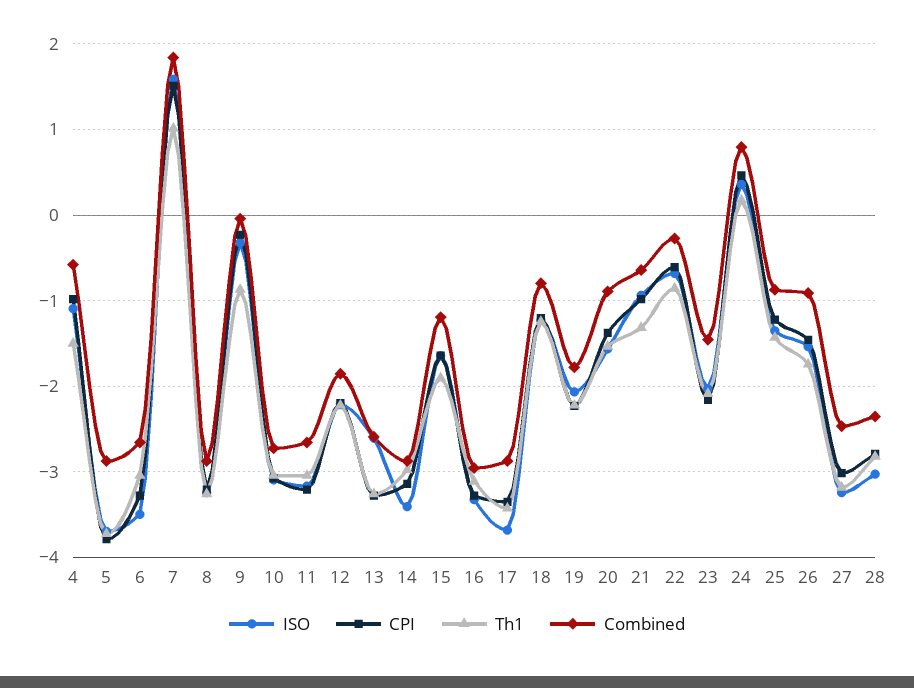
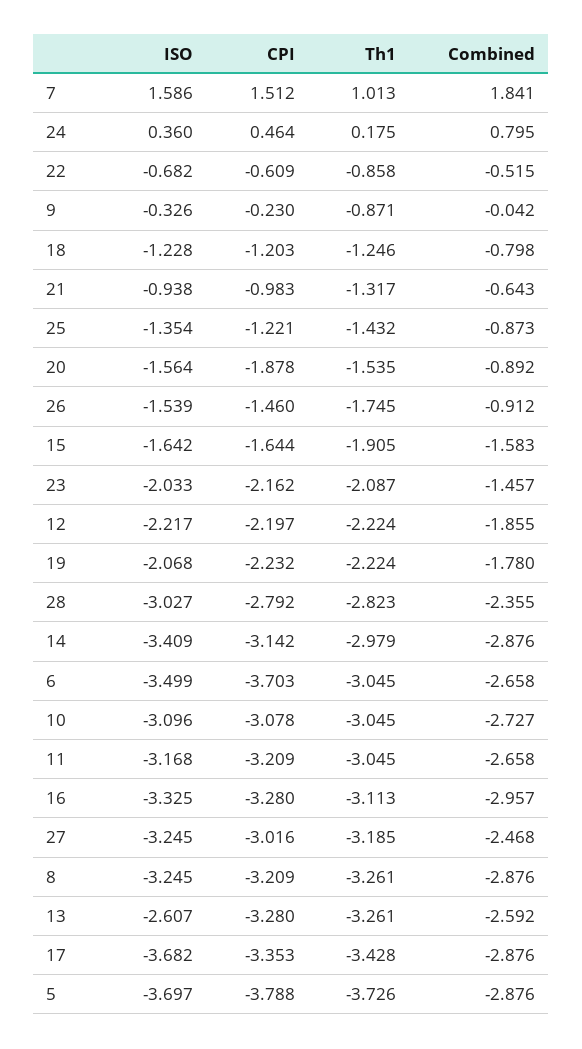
  {
    "ISO": {
-     "4": -1.1,
      "5": -3.697,
      "6": -3.499,
      "7": 1.586,
      "8": -3.245,
      "9": -0.326,
      "10": -3.096,
      "11": -3.168,
      "12": -2.217,
      "13": -2.607,
      "14": -3.409,
      "15": -1.642,
      "16": -3.325,
      "17": -3.682,
      "18": -1.228,
      "19": -2.068,
      "20": -1.564,
      "21": -0.938,
      "22": -0.682,
      "23": -2.033,
      "24": 0.36,
      "25": -1.354,
      "26": -1.539,
      "27": -3.245,
      "28": -3.027
    },
    "CPI": {
-     "4": -1,
      "5": -3.788,
-     "6": -3.3,
+     "6": -3.703,
      "7": 1.512,
      "8": -3.209,
      "9": -0.23,
      "10": -3.078,
      "11": -3.209,
      "12": -2.197,
      "13": -3.28,
      "14": -3.142,
      "15": -1.644,
      "16": -3.28,
      "17": -3.353,
      "18": -1.203,
      "19": -2.232,
-     "20": -1.4,
+     "20": -1.878,
      "21": -0.983,
      "22": -0.609,
      "23": -2.162,
      "24": 0.464,
      "25": -1.221,
      "26": -1.46,
      "27": -3.016,
      "28": -2.792
    },
    "Th1": {
-     "4": -1.5,
      "5": -3.726,
      "6": -3.045,
      "7": 1.013,
      "8": -3.261,
      "9": -0.871,
      "10": -3.045,
      "11": -3.045,
      "12": -2.224,
      "13": -3.261,
      "14": -2.979,
      "15": -1.905,
      "16": -3.113,
      "17": -3.428,
      "18": -1.246,
      "19": -2.224,
      "20": -1.535,
      "21": -1.317,
      "22": -0.858,
      "23": -2.087,
      "24": 0.175,
      "25": -1.432,
      "26": -1.745,
      "27": -3.185,
      "28": -2.823
    },
    "Combined": {
-     "4": -0.6,
      "5": -2.876,
      "6": -2.658,
      "7": 1.841,
      "8": -2.876,
      "9": -0.042,
      "10": -2.727,
      "11": -2.658,
      "12": -1.855,
      "13": -2.592,
      "14": -2.876,
-     "15": -1.2,
+     "15": -1.583,
      "16": -2.957,
      "17": -2.876,
      "18": -0.798,
      "19": -1.78,
      "20": -0.892,
      "21": -0.643,
-     "22": -0.3,
+     "22": -0.515,
      "23": -1.457,
      "24": 0.795,
      "25": -0.873,
      "26": -0.912,
      "27": -2.468,
      "28": -2.355
    }
  }

